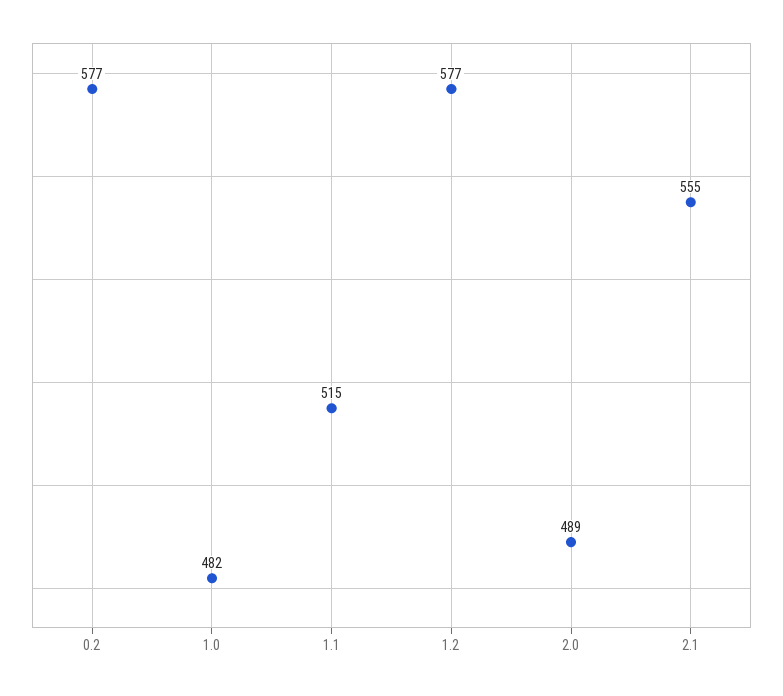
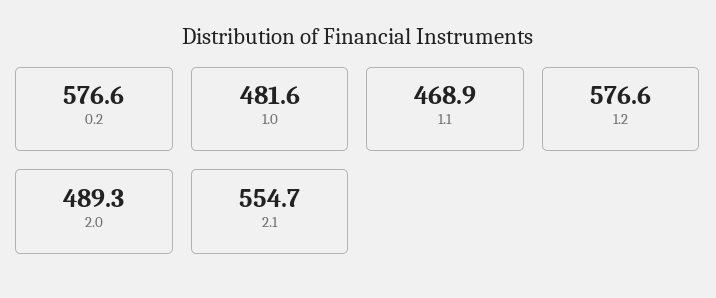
  {
    "0.2": 576.6,
    "1.0": 481.6,
-   "1.1": 515,
+   "1.1": 468.9,
    "1.2": 576.6,
    "2.0": 489.3,
    "2.1": 554.7
  }

